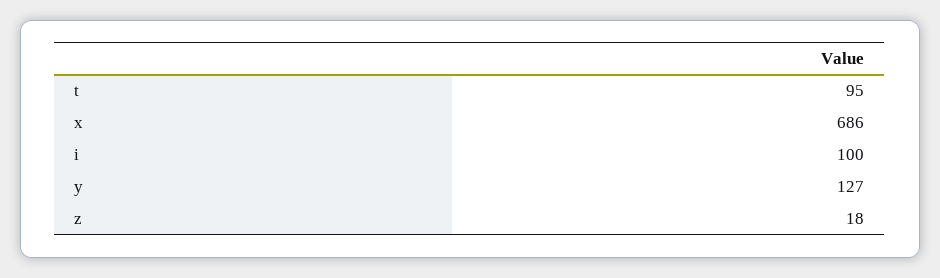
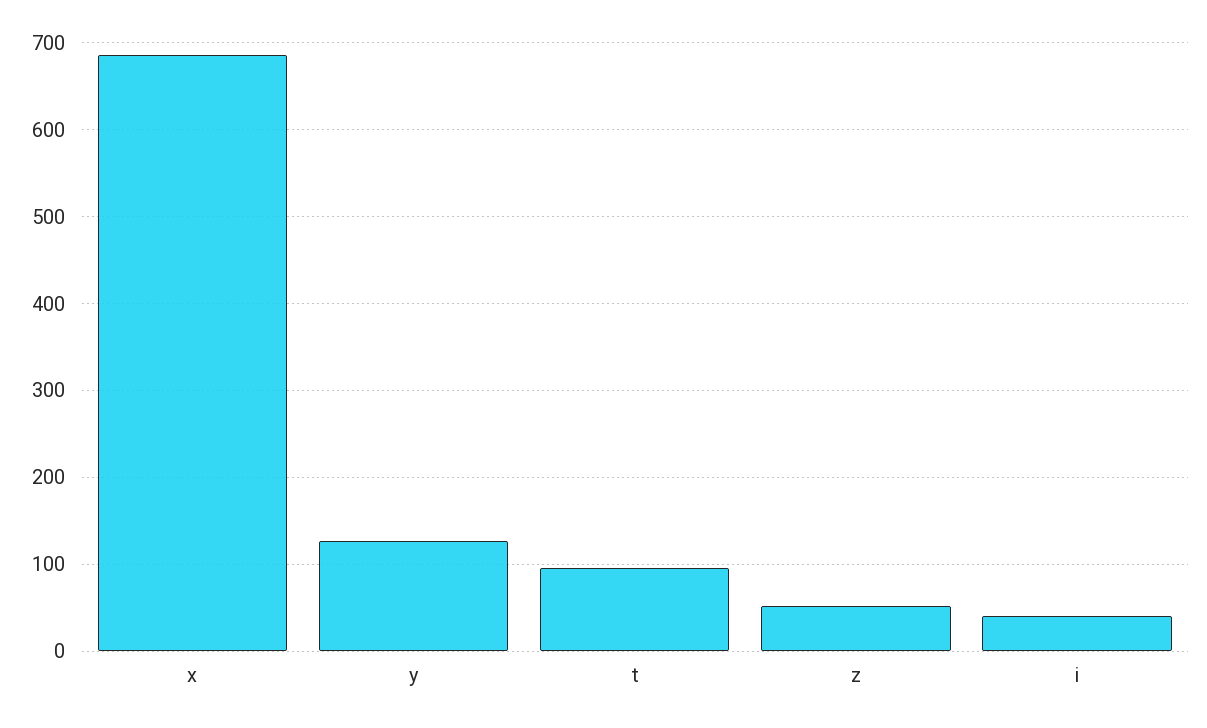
  {
    "t": 95,
    "x": 686,
-   "i": 100,
+   "i": 40,
    "y": 127,
-   "z": 18
+   "z": 50
  }

